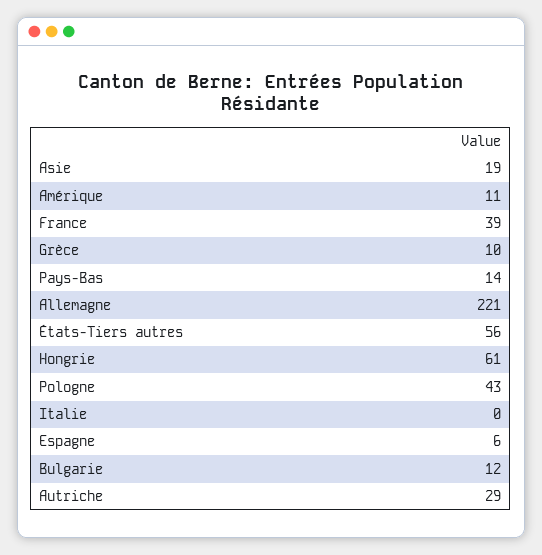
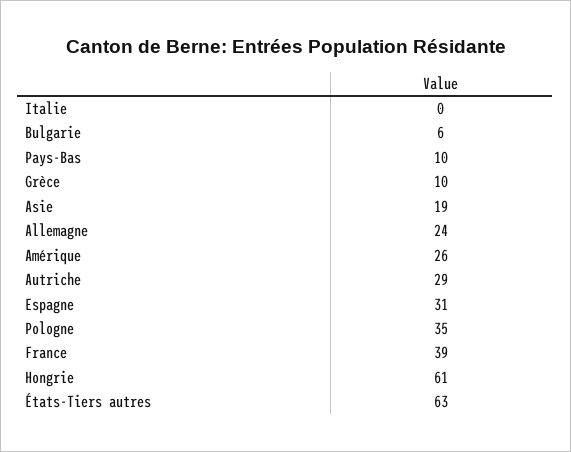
  {
    "Asie": 19,
-   "Amérique": 11,
+   "Amérique": 26,
    "France": 39,
    "Grèce": 10,
-   "Pays-Bas": 14,
+   "Pays-Bas": 10,
-   "Allemagne": 221,
+   "Allemagne": 24,
-   "États-Tiers autres": 56,
+   "États-Tiers autres": 63,
    "Hongrie": 61,
-   "Pologne": 43,
+   "Pologne": 35,
    "Italie": 0,
-   "Espagne": 6,
+   "Espagne": 31,
-   "Bulgarie": 12,
+   "Bulgarie": 6,
    "Autriche": 29
  }

